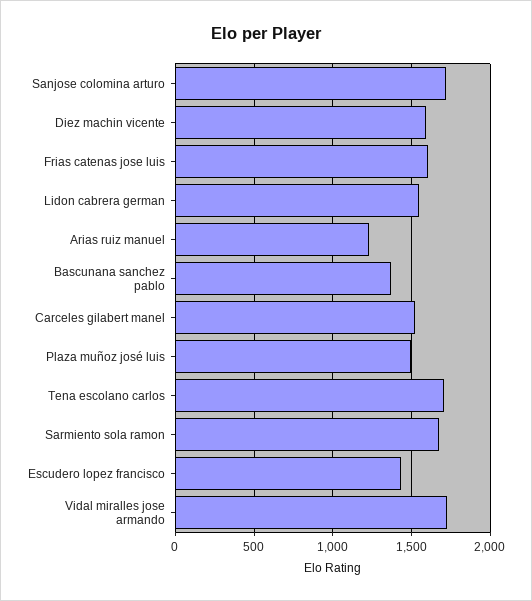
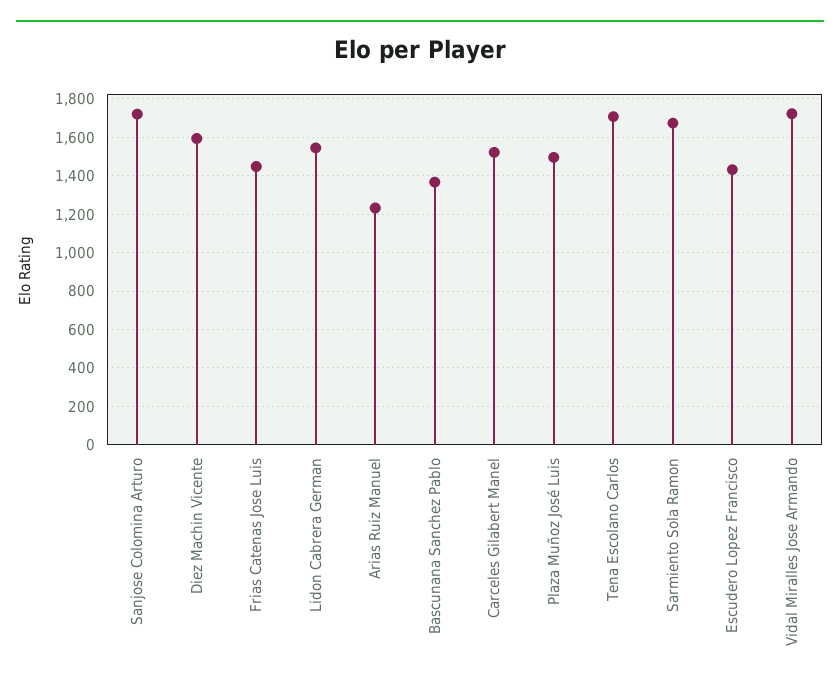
  {
    "Sanjose colomina arturo": 1700,
    "Diez machin vicente": 1600,
-   "Frias catenas jose luis": 1600,
+   "Frias catenas jose luis": 1450,
    "Lidon cabrera german": 1550,
    "Arias ruiz manuel": 1250,
    "Bascunana sanchez pablo": 1350,
    "Carceles gilabert manel": 1500,
    "Plaza muñoz josé luis": 1500,
    "Tena escolano carlos": 1700,
    "Sarmiento sola ramon": 1650,
    "Escudero lopez francisco": 1450,
    "Vidal miralles jose armando": 1700
  }

